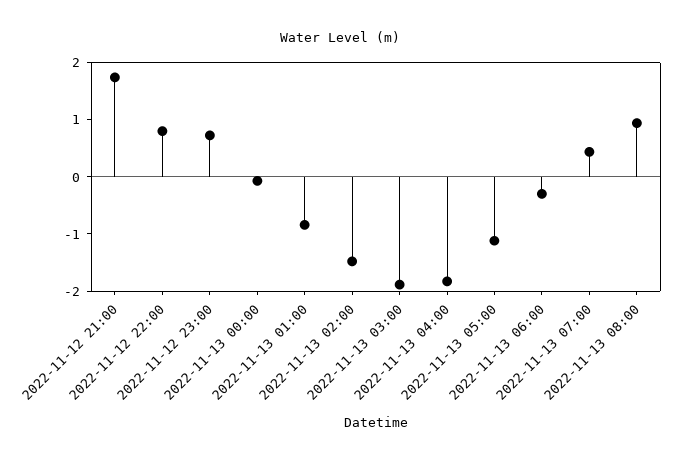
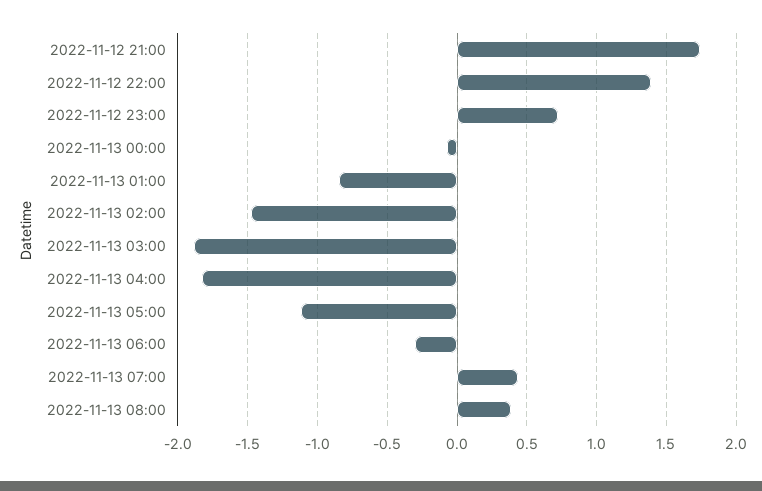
  {
    "2022-11-12 21:00": 1.75,
-   "2022-11-12 22:00": 0.8,
+   "2022-11-12 22:00": 1.4,
    "2022-11-12 23:00": 0.7,
    "2022-11-13 00:00": -0.05,
    "2022-11-13 01:00": -0.85,
    "2022-11-13 02:00": -1.5,
    "2022-11-13 03:00": -1.9,
    "2022-11-13 04:00": -1.85,
    "2022-11-13 05:00": -1.1,
    "2022-11-13 06:00": -0.3,
    "2022-11-13 07:00": 0.45,
-   "2022-11-13 08:00": 1
+   "2022-11-13 08:00": 0.4
  }

